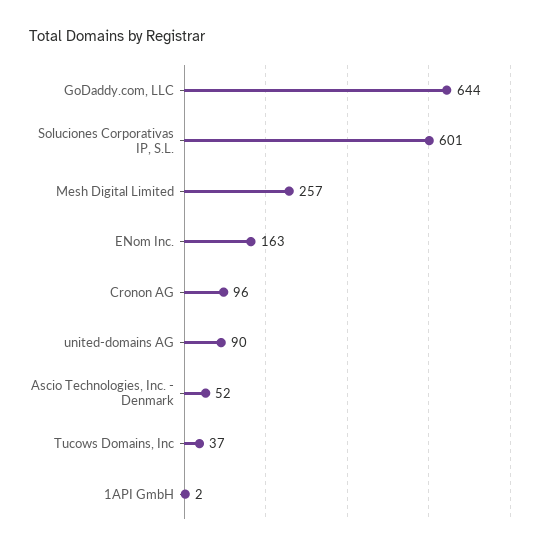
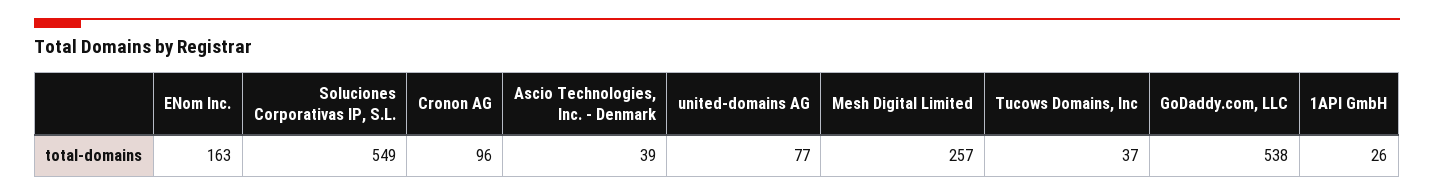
  {
-   "GoDaddy.com, LLC": 644,
+   "GoDaddy.com, LLC": 538,
-   "Soluciones Corporativas IP, S.L.": 601,
+   "Soluciones Corporativas IP, S.L.": 549,
    "Mesh Digital Limited": 257,
    "ENom Inc.": 163,
    "Cronon AG": 96,
-   "united-domains AG": 90,
+   "united-domains AG": 77,
-   "Ascio Technologies, Inc. - Denmark": 52,
+   "Ascio Technologies, Inc. - Denmark": 39,
    "Tucows Domains, Inc": 37,
-   "1API GmbH": 2
+   "1API GmbH": 26
  }

